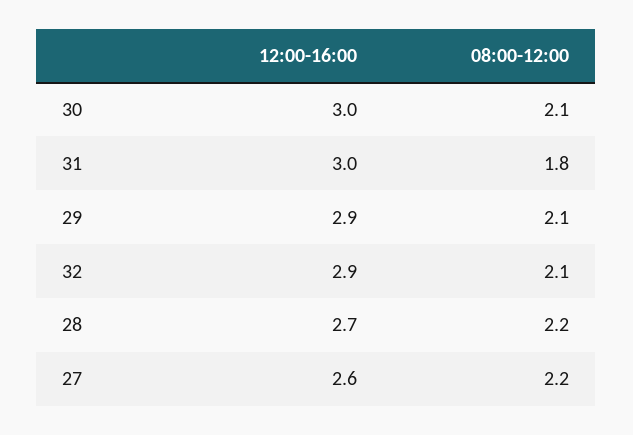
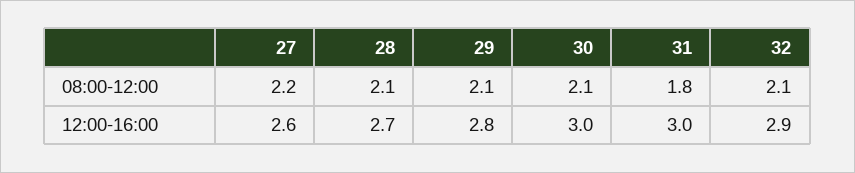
  {
    "12:00-16:00": {
      "30": 3,
      "31": 3,
-     "29": 2.9,
+     "29": 2.8,
      "32": 2.9,
      "28": 2.7,
      "27": 2.6
    },
    "08:00-12:00": {
      "30": 2.1,
      "31": 1.8,
      "29": 2.1,
      "32": 2.1,
-     "28": 2.2,
+     "28": 2.1,
      "27": 2.2
    }
  }

